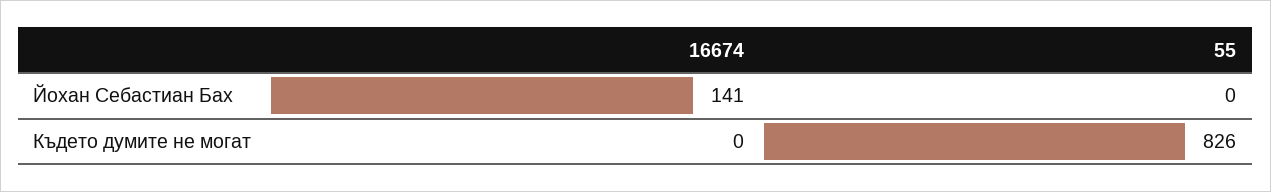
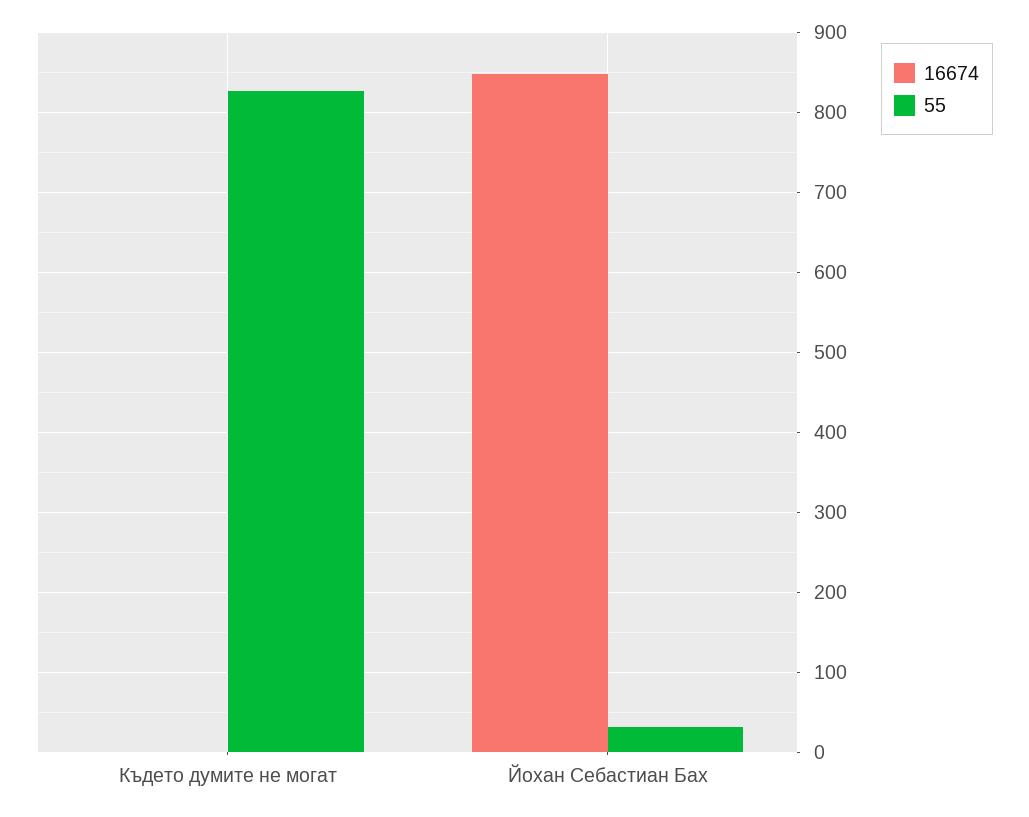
  {
    "16674": {
-     "Йохан Себастиан Бах": 141,
+     "Йохан Себастиан Бах": 850,
      "Където думите не могат": 0
    },
    "55": {
-     "Йохан Себастиан Бах": 0,
+     "Йохан Себастиан Бах": 30,
      "Където думите не могат": 826
    }
  }

